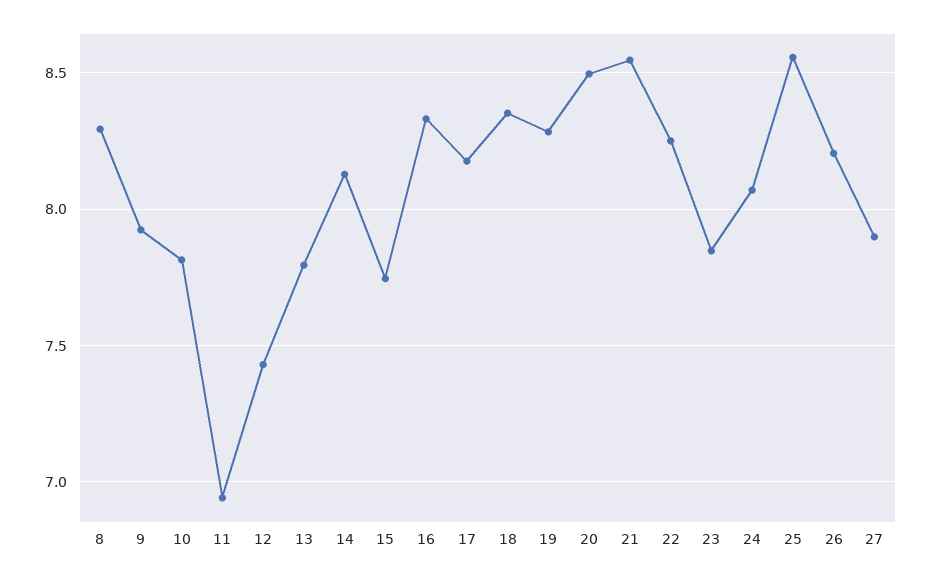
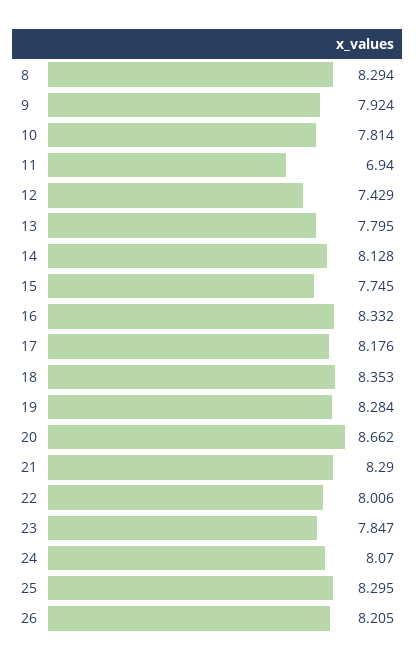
  {
    "8": 8.294,
    "9": 7.924,
    "10": 7.814,
    "11": 6.94,
    "12": 7.429,
    "13": 7.795,
    "14": 8.128,
    "15": 7.745,
    "16": 8.332,
    "17": 8.176,
    "18": 8.353,
    "19": 8.284,
-   "20": 8.5,
+   "20": 8.662,
-   "21": 8.55,
+   "21": 8.29,
-   "22": 8.25,
+   "22": 8.006,
    "23": 7.847,
    "24": 8.07,
-   "25": 8.55,
+   "25": 8.295,
-   "26": 8.205,
+   "26": 8.205
-   "27": 7.9
  }

